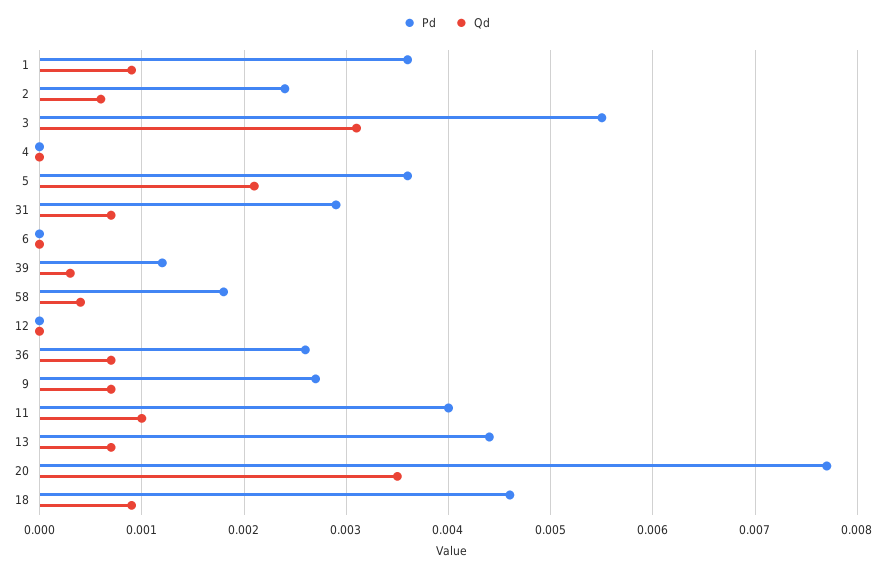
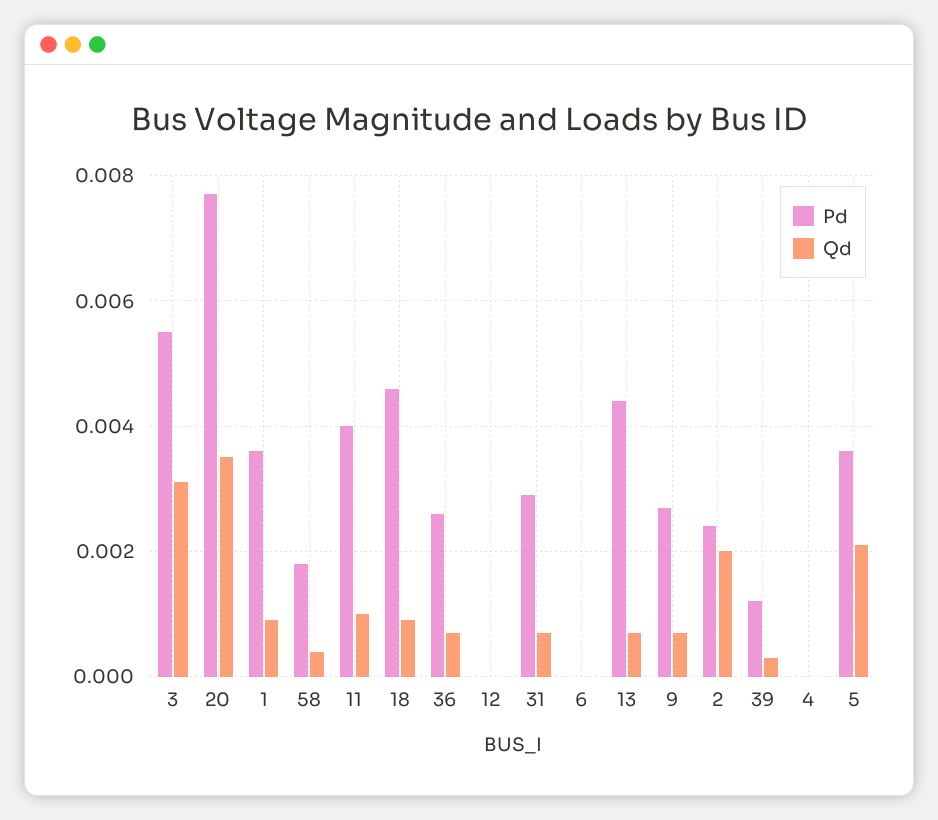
  {
    "Pd": {
      "1": 0.0036,
      "2": 0.0024,
      "3": 0.0055,
      "4": 0,
      "5": 0.0036,
      "31": 0.0029,
      "6": 0,
      "39": 0.0012,
      "58": 0.0018,
      "12": 0,
      "36": 0.0026,
      "9": 0.0027,
      "11": 0.004,
      "13": 0.0044,
      "20": 0.0077,
      "18": 0.0046
    },
    "Qd": {
      "1": 0.0009,
-     "2": 0.0006,
+     "2": 0.002,
      "3": 0.0031,
      "4": 0,
      "5": 0.0021,
      "31": 0.0007,
      "6": 0,
      "39": 0.0003,
      "58": 0.0004,
      "12": 0,
      "36": 0.0007,
      "9": 0.0007,
      "11": 0.001,
      "13": 0.0007,
      "20": 0.0035,
      "18": 0.0009
    }
  }

